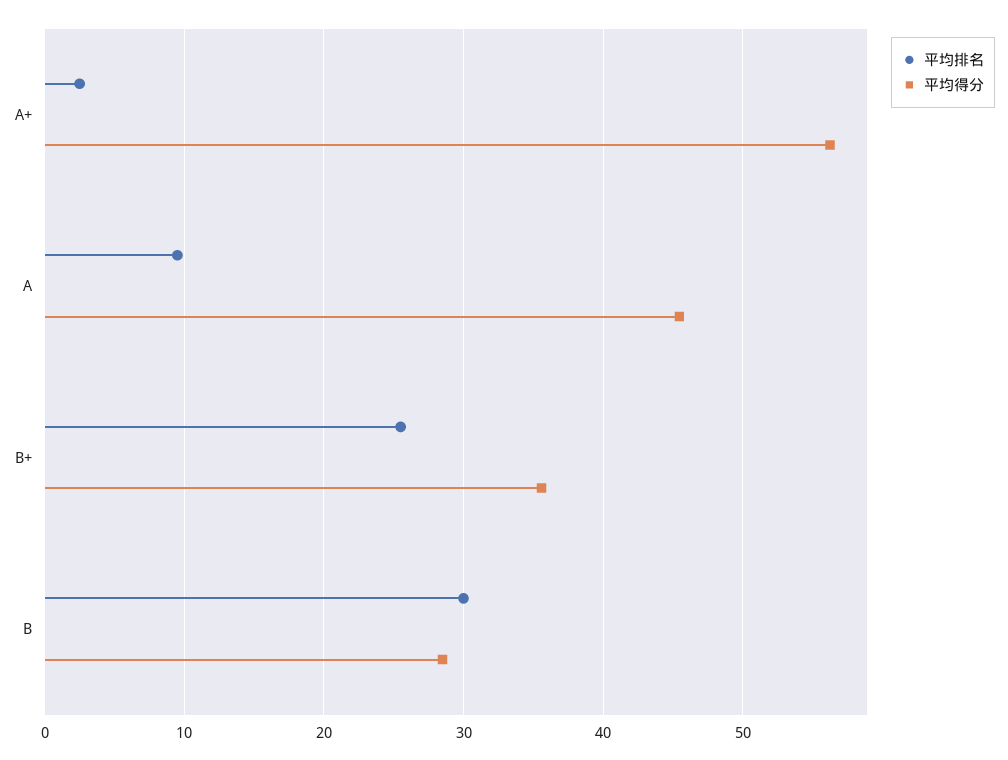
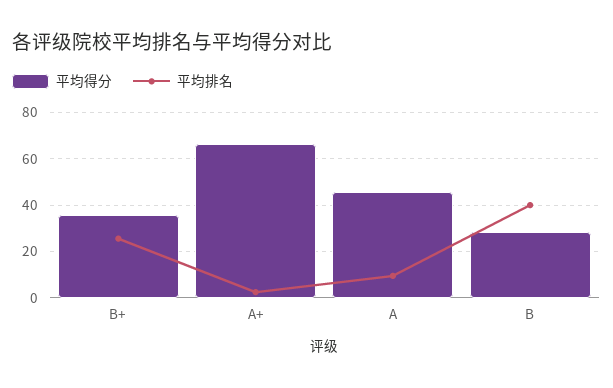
  {
    "平均排名": {
      "A+": 3,
      "A": 10,
      "B+": 26,
-     "B": 30
+     "B": 40
    },
    "平均得分": {
-     "A+": 56,
+     "A+": 65,
      "A": 45,
      "B+": 36,
      "B": 29
    }
  }

